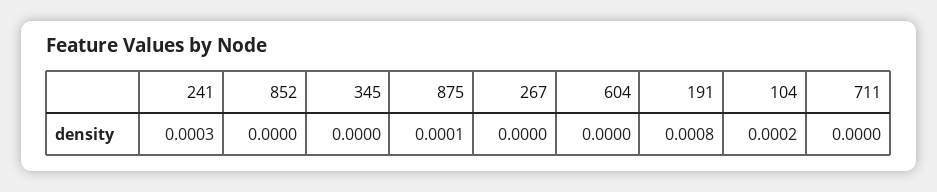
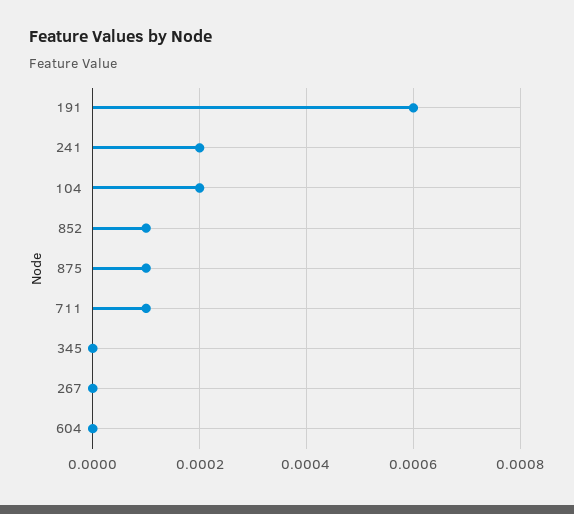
  {
-   "241": 0.0003,
+   "241": 0.0002,
-   "852": 0,
+   "852": 0.0001,
    "345": 0,
    "875": 0.0001,
    "267": 0,
    "604": 0,
-   "191": 0.0008,
+   "191": 0.0006,
    "104": 0.0002,
-   "711": 0
+   "711": 0.0001
  }

